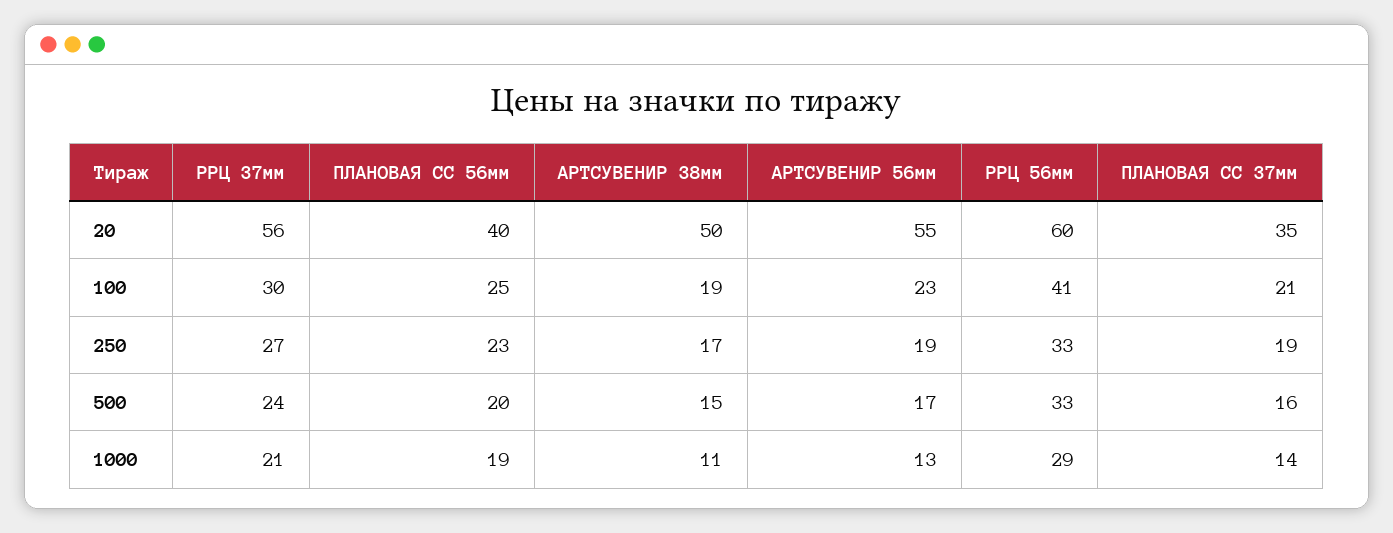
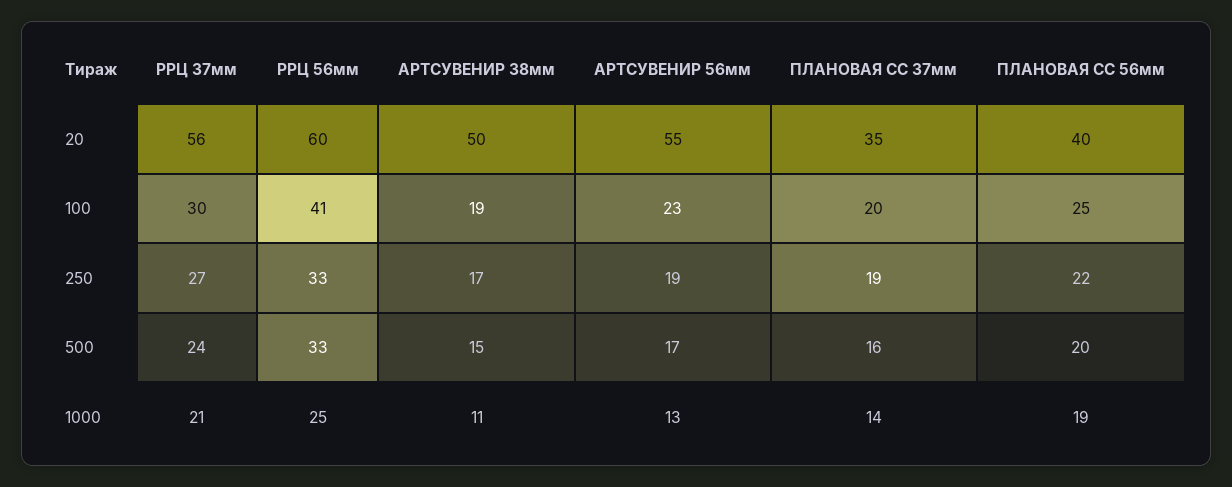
  {
    "РРЦ 37мм": {
      "20": 56,
      "100": 30,
      "250": 27,
      "500": 24,
      "1000": 21
    },
    "ПЛАНОВАЯ СС 56мм": {
      "20": 40,
      "100": 25,
-     "250": 23,
+     "250": 22,
      "500": 20,
      "1000": 19
    },
    "АРТСУВЕНИР 38мм": {
      "20": 50,
      "100": 19,
      "250": 17,
      "500": 15,
      "1000": 11
    },
    "АРТСУВЕНИР 56мм": {
      "20": 55,
      "100": 23,
      "250": 19,
      "500": 17,
      "1000": 13
    },
    "РРЦ 56мм": {
      "20": 60,
      "100": 41,
      "250": 33,
      "500": 33,
-     "1000": 29
+     "1000": 25
    },
    "ПЛАНОВАЯ СС 37мм": {
      "20": 35,
-     "100": 21,
+     "100": 20,
      "250": 19,
      "500": 16,
      "1000": 14
    }
  }

